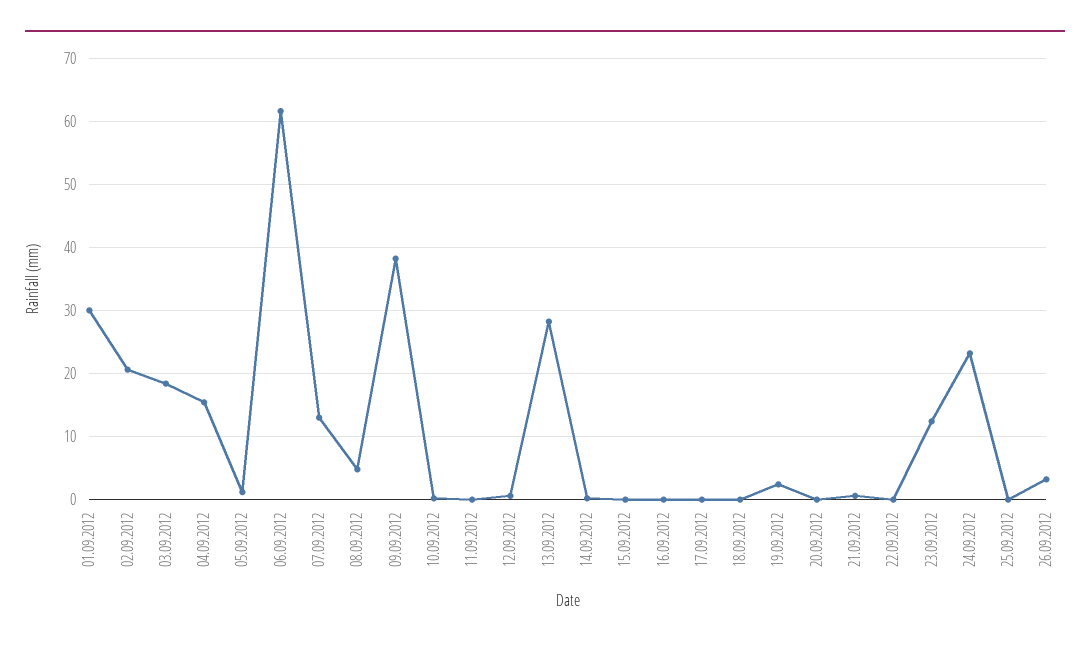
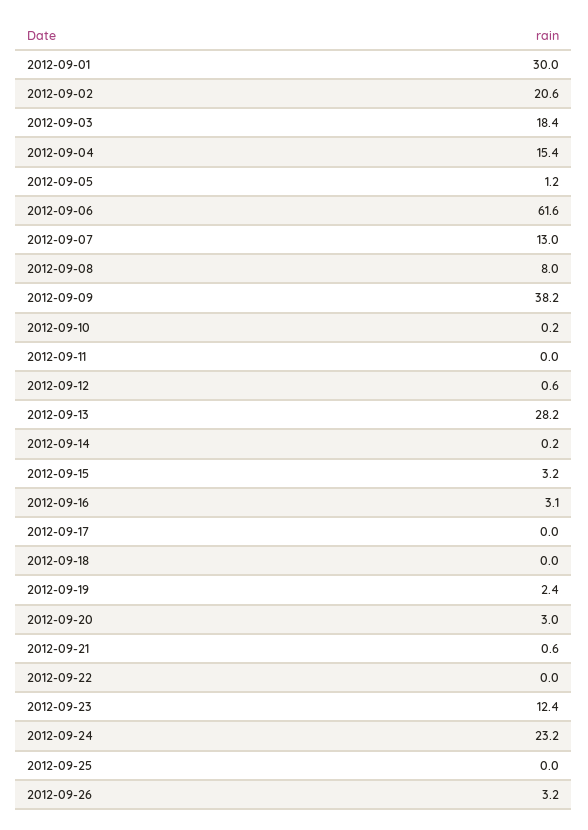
  {
    "01.09.2012": 30,
    "02.09.2012": 20.6,
    "03.09.2012": 18.4,
    "04.09.2012": 15.4,
    "05.09.2012": 1.2,
    "06.09.2012": 61.6,
    "07.09.2012": 13,
-   "08.09.2012": 5,
+   "08.09.2012": 8,
    "09.09.2012": 38.2,
    "10.09.2012": 0.2,
    "11.09.2012": 0,
    "12.09.2012": 0.6,
    "13.09.2012": 28.2,
    "14.09.2012": 0.2,
-   "15.09.2012": 0,
+   "15.09.2012": 3.2,
-   "16.09.2012": 0,
+   "16.09.2012": 3.1,
    "17.09.2012": 0,
    "18.09.2012": 0,
    "19.09.2012": 2.4,
-   "20.09.2012": 0,
+   "20.09.2012": 3,
    "21.09.2012": 0.6,
    "22.09.2012": 0,
    "23.09.2012": 12.4,
    "24.09.2012": 23.2,
    "25.09.2012": 0,
    "26.09.2012": 3.2
  }

